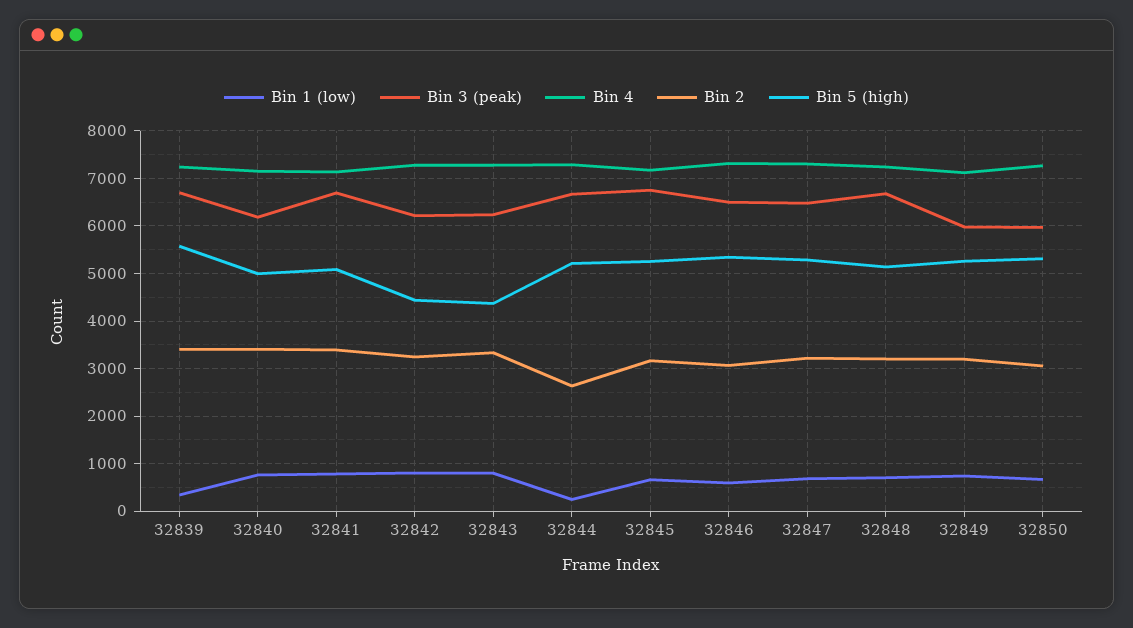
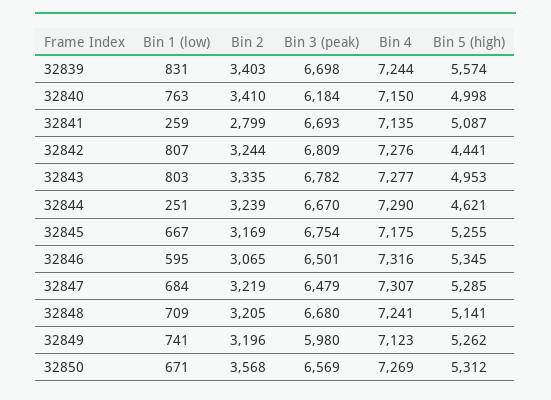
  {
    "Bin 1 (low)": {
-     "32839": 400,
+     "32839": 831,
      "32840": 763,
-     "32841": 800,
+     "32841": 259,
      "32842": 807,
      "32843": 803,
      "32844": 251,
      "32845": 667,
      "32846": 595,
      "32847": 684,
      "32848": 709,
      "32849": 741,
      "32850": 671
    },
    "Bin 3 (peak)": {
      "32839": 6698,
      "32840": 6184,
      "32841": 6693,
-     "32842": 6200,
+     "32842": 6809,
-     "32843": 6200,
+     "32843": 6782,
      "32844": 6670,
      "32845": 6754,
      "32846": 6501,
      "32847": 6479,
      "32848": 6680,
      "32849": 5980,
-     "32850": 6000
+     "32850": 6569
    },
    "Bin 4": {
      "32839": 7244,
      "32840": 7150,
      "32841": 7135,
      "32842": 7276,
      "32843": 7277,
      "32844": 7290,
      "32845": 7175,
      "32846": 7316,
      "32847": 7307,
      "32848": 7241,
      "32849": 7123,
      "32850": 7269
    },
    "Bin 2": {
      "32839": 3403,
      "32840": 3410,
-     "32841": 3400,
+     "32841": 2799,
      "32842": 3244,
      "32843": 3335,
-     "32844": 2600,
+     "32844": 3239,
      "32845": 3169,
      "32846": 3065,
      "32847": 3219,
      "32848": 3205,
      "32849": 3196,
-     "32850": 3000
+     "32850": 3568
    },
    "Bin 5 (high)": {
      "32839": 5574,
      "32840": 4998,
      "32841": 5087,
      "32842": 4441,
-     "32843": 4400,
+     "32843": 4953,
-     "32844": 5200,
+     "32844": 4621,
      "32845": 5255,
      "32846": 5345,
      "32847": 5285,
      "32848": 5141,
      "32849": 5262,
      "32850": 5312
    }
  }

